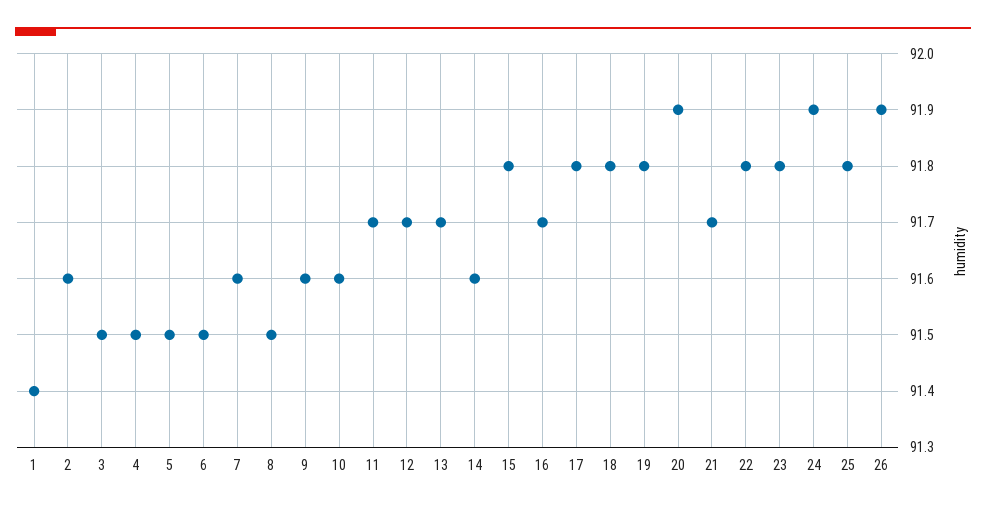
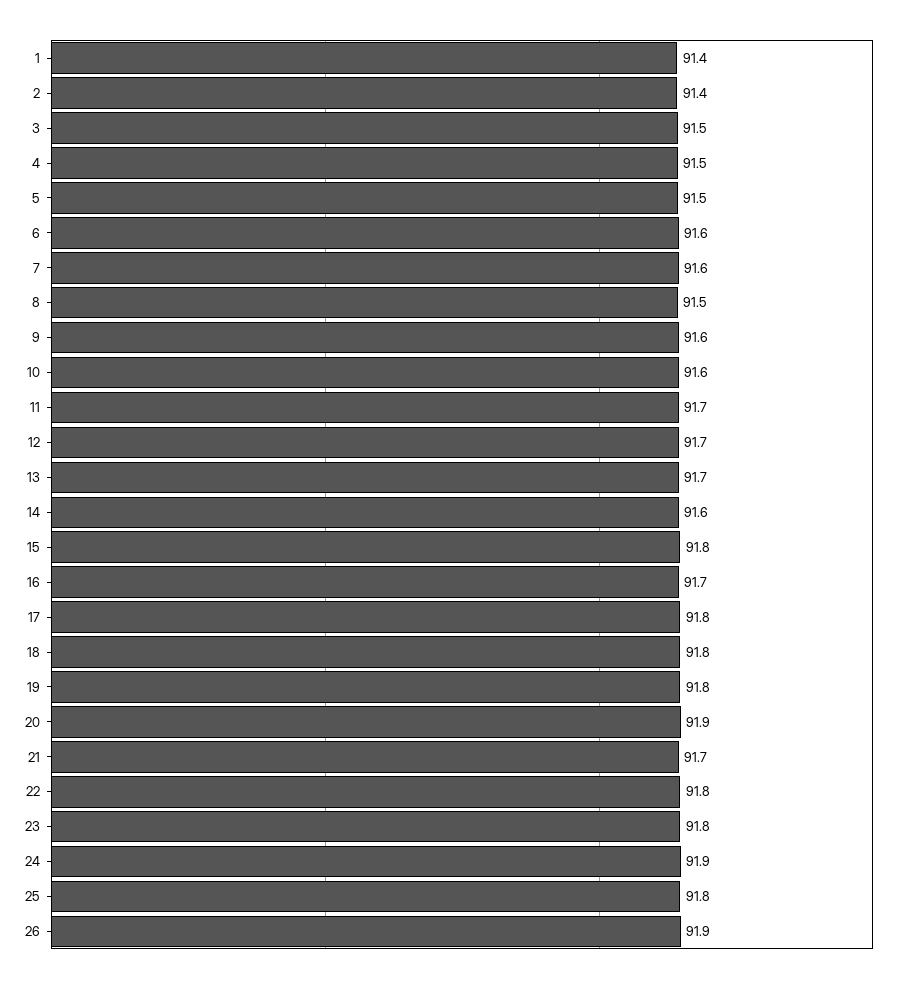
  {
    "1": 91.4,
-   "2": 91.6,
+   "2": 91.4,
    "3": 91.5,
    "4": 91.5,
    "5": 91.5,
-   "6": 91.5,
+   "6": 91.6,
    "7": 91.6,
    "8": 91.5,
    "9": 91.6,
    "10": 91.6,
    "11": 91.7,
    "12": 91.7,
    "13": 91.7,
    "14": 91.6,
    "15": 91.8,
    "16": 91.7,
    "17": 91.8,
    "18": 91.8,
    "19": 91.8,
    "20": 91.9,
    "21": 91.7,
    "22": 91.8,
    "23": 91.8,
    "24": 91.9,
    "25": 91.8,
    "26": 91.9
  }

